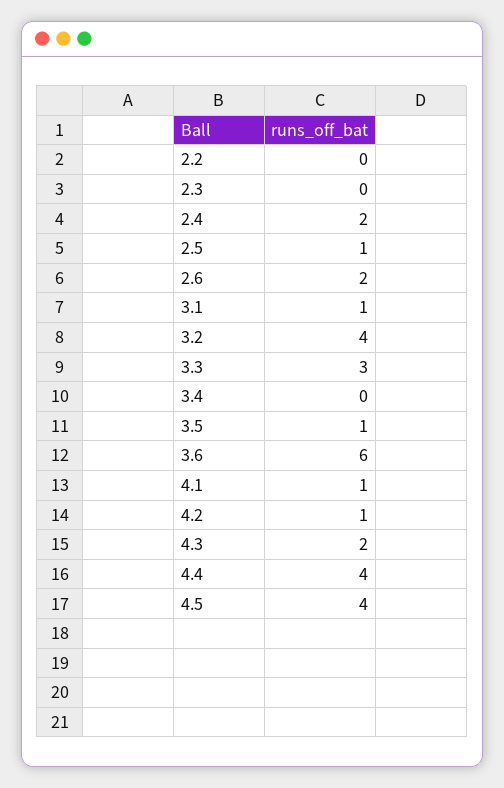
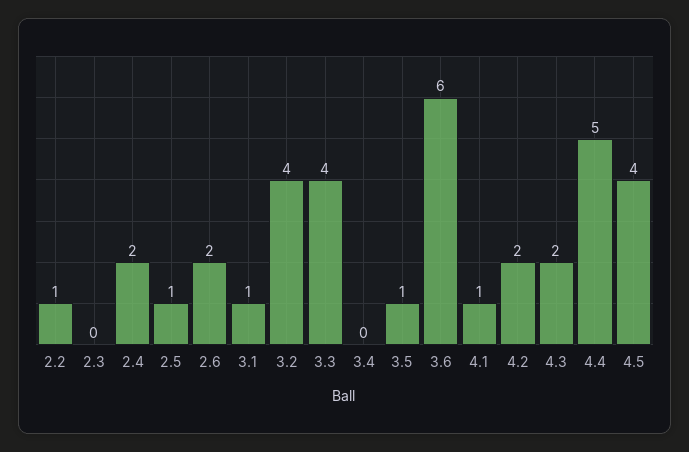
  {
-   "2.2": 0,
+   "2.2": 1,
    "2.3": 0,
    "2.4": 2,
    "2.5": 1,
    "2.6": 2,
    "3.1": 1,
    "3.2": 4,
-   "3.3": 3,
+   "3.3": 4,
    "3.4": 0,
    "3.5": 1,
    "3.6": 6,
    "4.1": 1,
-   "4.2": 1,
+   "4.2": 2,
    "4.3": 2,
-   "4.4": 4,
+   "4.4": 5,
    "4.5": 4
  }

